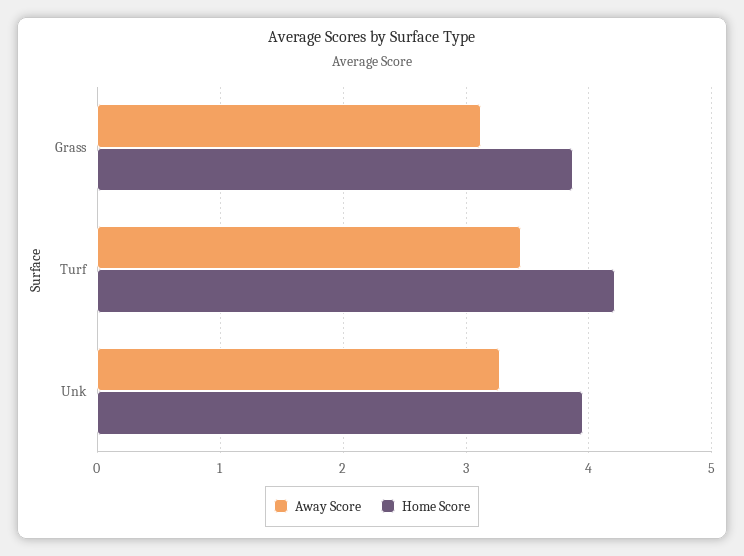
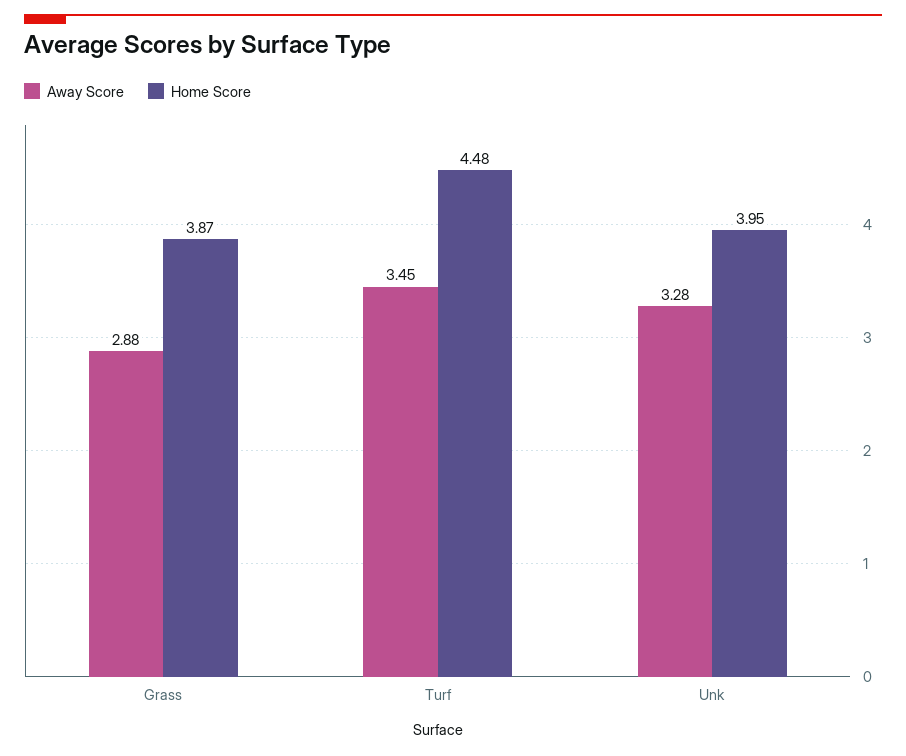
  {
    "Away Score": {
-     "Grass": 3.1,
+     "Grass": 2.88,
      "Turf": 3.45,
      "Unk": 3.28
    },
    "Home Score": {
      "Grass": 3.87,
-     "Turf": 4.2,
+     "Turf": 4.48,
      "Unk": 3.95
    }
  }

